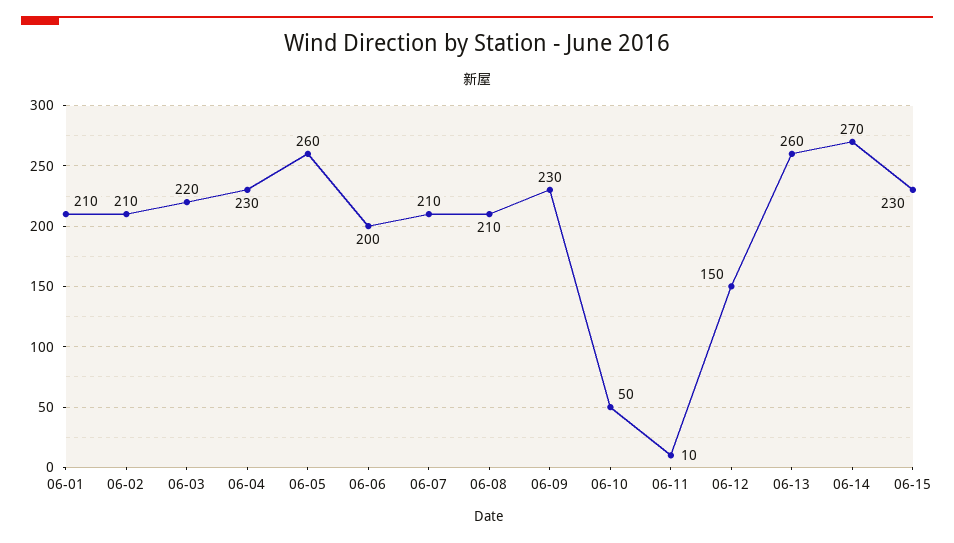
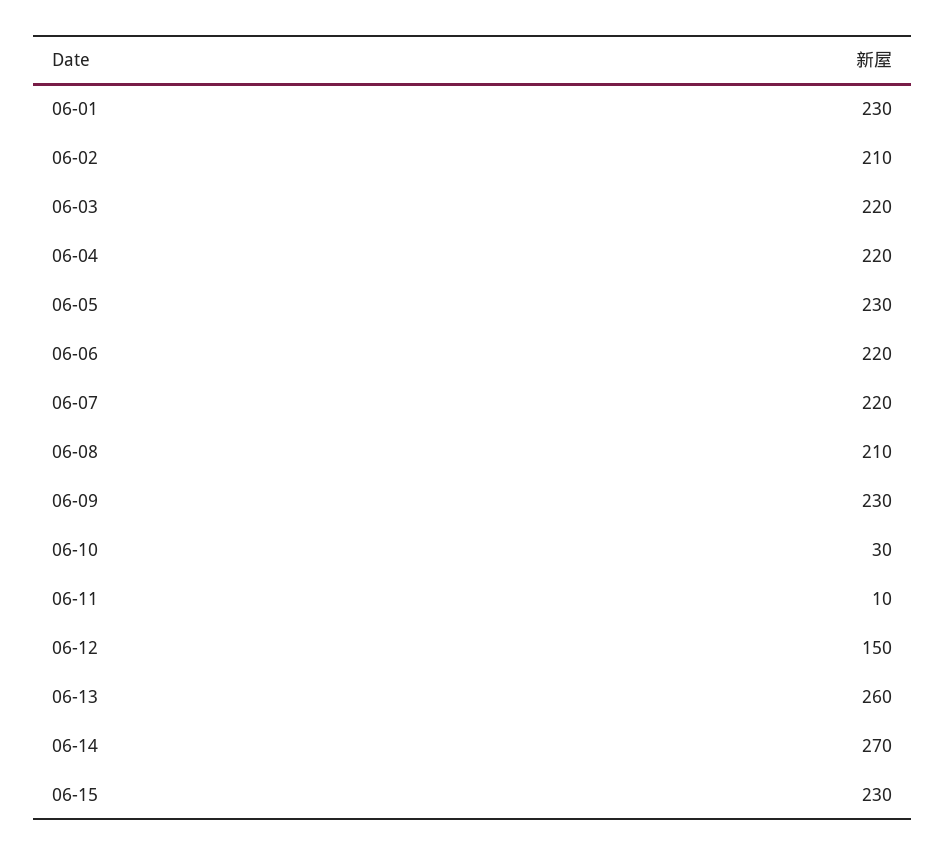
  {
-   "06-01": 210,
+   "06-01": 230,
    "06-02": 210,
    "06-03": 220,
-   "06-04": 230,
+   "06-04": 220,
-   "06-05": 260,
+   "06-05": 230,
-   "06-06": 200,
+   "06-06": 220,
-   "06-07": 210,
+   "06-07": 220,
    "06-08": 210,
    "06-09": 230,
-   "06-10": 50,
+   "06-10": 30,
    "06-11": 10,
    "06-12": 150,
    "06-13": 260,
    "06-14": 270,
    "06-15": 230
  }

